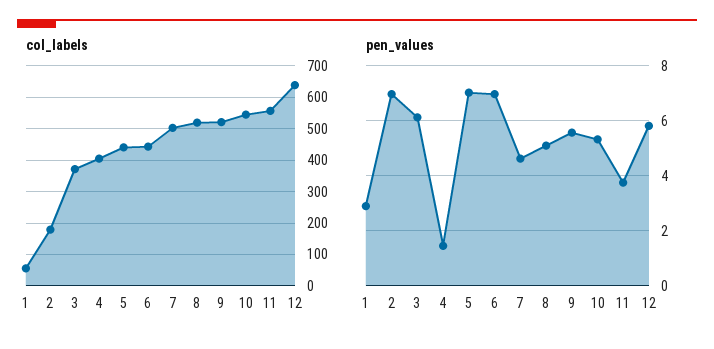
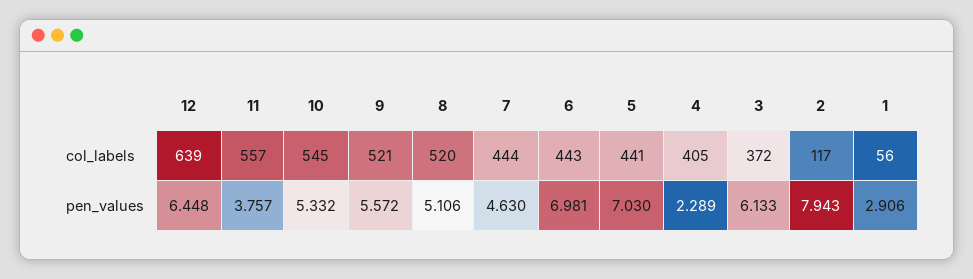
  {
    "col_labels": {
      "1": 56,
-     "2": 180,
+     "2": 117,
      "3": 372,
      "4": 405,
      "5": 441,
      "6": 443,
-     "7": 500,
+     "7": 444,
      "8": 520,
      "9": 521,
      "10": 545,
      "11": 557,
      "12": 639
    },
    "pen_values": {
      "1": 2.906,
-     "2": 7,
+     "2": 7.943,
      "3": 6.133,
-     "4": 1.5,
+     "4": 2.289,
      "5": 7.03,
      "6": 6.981,
      "7": 4.63,
      "8": 5.106,
      "9": 5.572,
      "10": 5.332,
      "11": 3.757,
-     "12": 5.75
+     "12": 6.448
    }
  }

